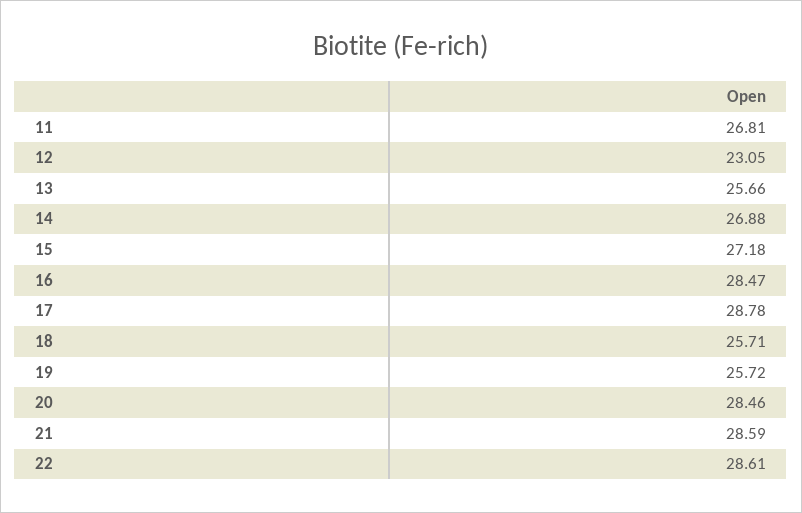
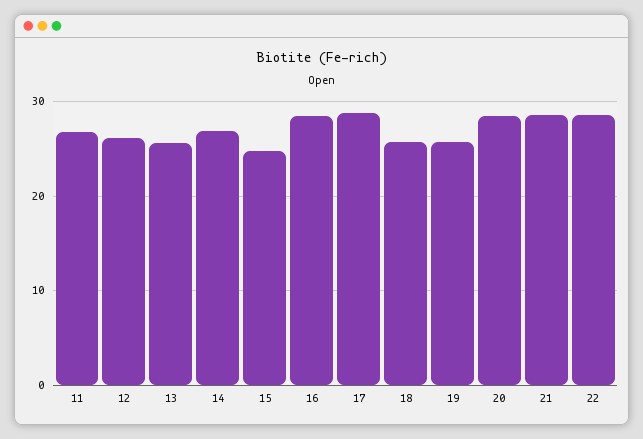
  {
    "11": 26.81,
-   "12": 23.05,
+   "12": 26,
    "13": 25.66,
    "14": 26.88,
-   "15": 27.18,
+   "15": 25,
    "16": 28.47,
    "17": 28.78,
    "18": 25.71,
    "19": 25.72,
    "20": 28.46,
    "21": 28.59,
    "22": 28.61
  }

